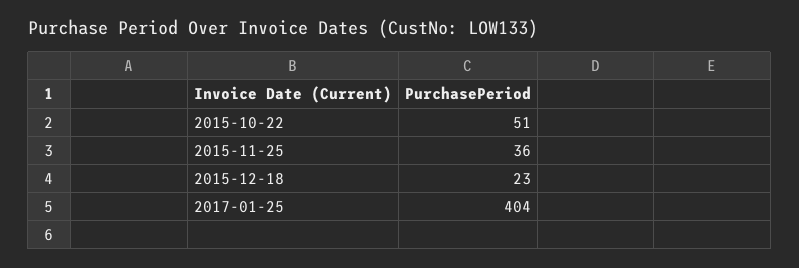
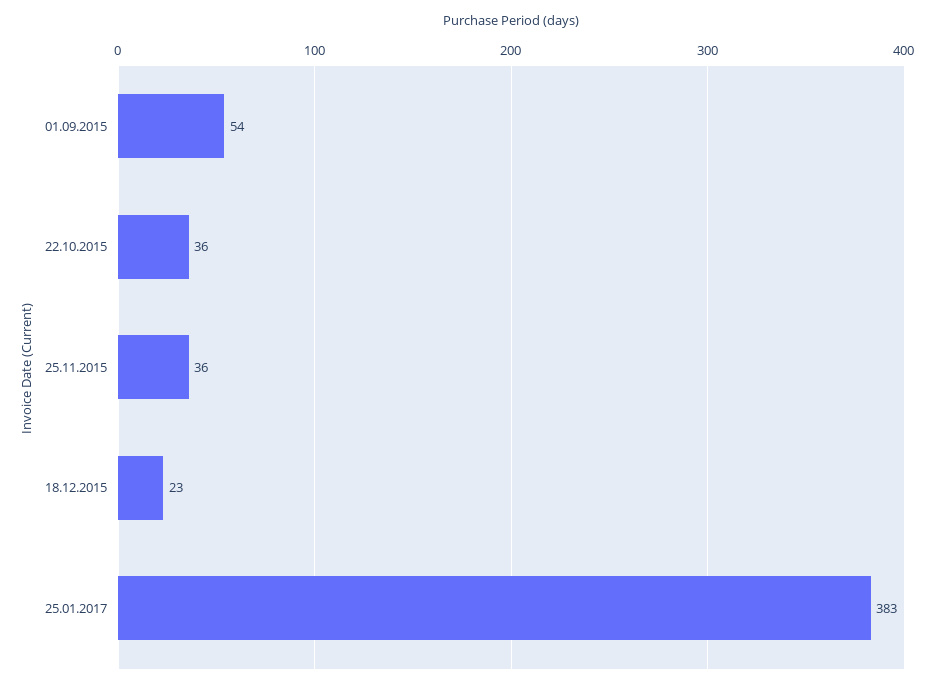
  {
-   "2015-10-22": 51,
+   "2015-10-22": 36,
    "2015-11-25": 36,
    "2015-12-18": 23,
-   "2017-01-25": 404
+   "2017-01-25": 383,
+   "01.09.2015": 54
  }

